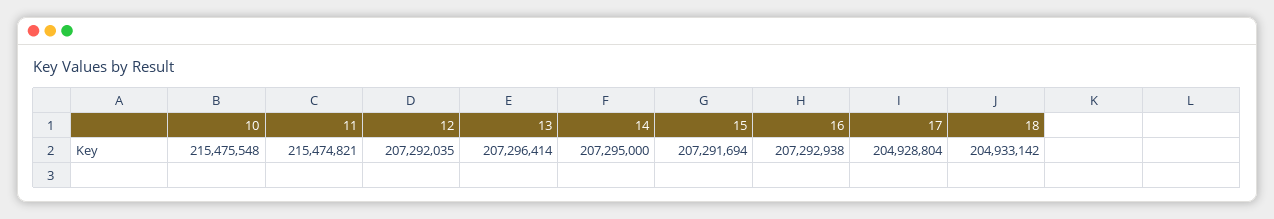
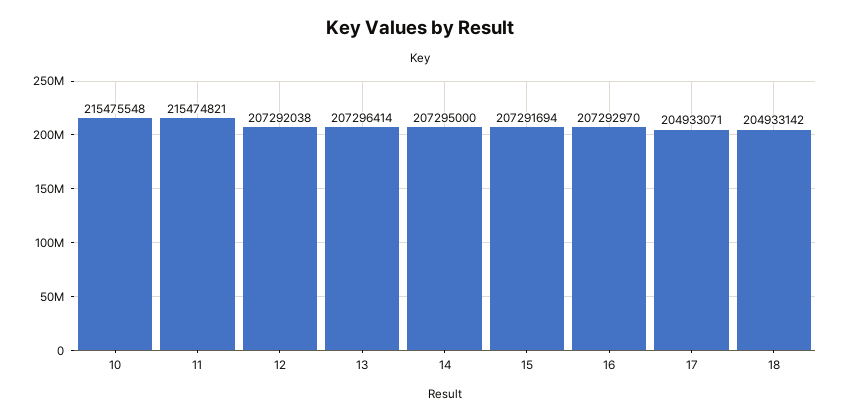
  {
    "10": 215475548,
    "11": 215474821,
-   "12": 207292035,
+   "12": 207292038,
    "13": 207296414,
    "14": 207295000,
    "15": 207291694,
-   "16": 207292938,
+   "16": 207292970,
-   "17": 204928804,
+   "17": 204933071,
    "18": 204933142
  }

